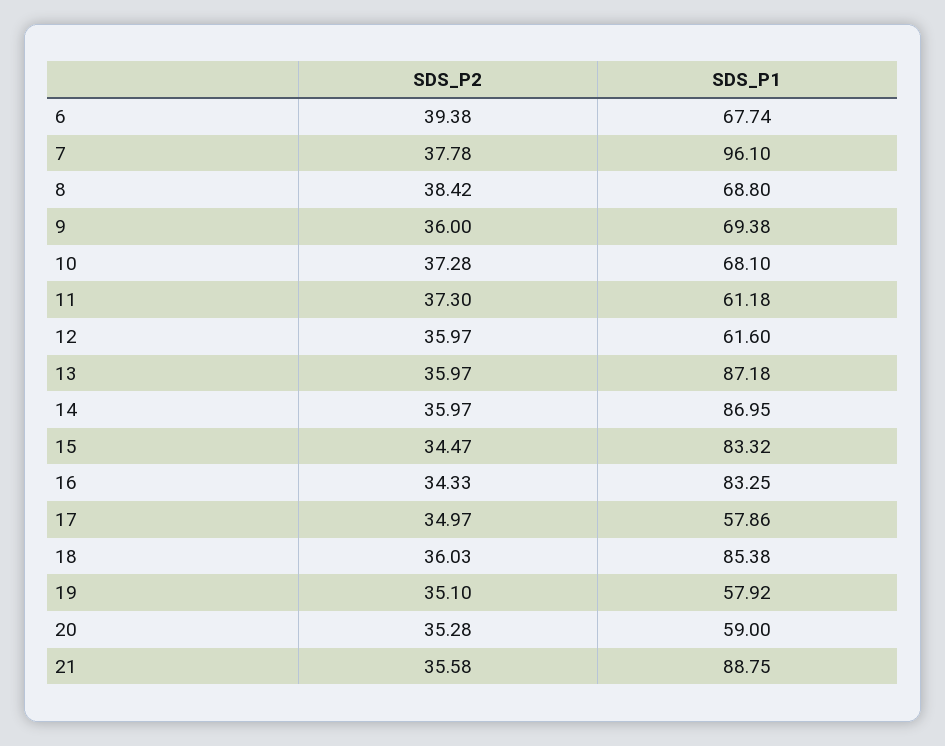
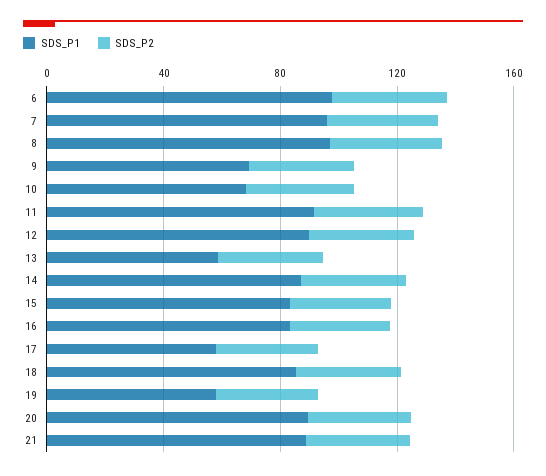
  {
    "SDS_P2": {
      "6": 39.38,
      "7": 37.78,
      "8": 38.42,
      "9": 36,
      "10": 37.28,
      "11": 37.3,
      "12": 35.97,
      "13": 35.97,
      "14": 35.97,
      "15": 34.47,
      "16": 34.33,
      "17": 34.97,
      "18": 36.03,
      "19": 35.1,
      "20": 35.28,
      "21": 35.58
    },
    "SDS_P1": {
-     "6": 67.74,
+     "6": 100,
      "7": 96.1,
-     "8": 68.8,
+     "8": 100,
      "9": 69.38,
      "10": 68.1,
-     "11": 61.18,
+     "11": 90,
-     "12": 61.6,
+     "12": 90,
-     "13": 87.18,
+     "13": 60,
      "14": 86.95,
      "15": 83.32,
      "16": 83.25,
      "17": 57.86,
      "18": 85.38,
      "19": 57.92,
-     "20": 59,
+     "20": 90,
      "21": 88.75
    }
  }

